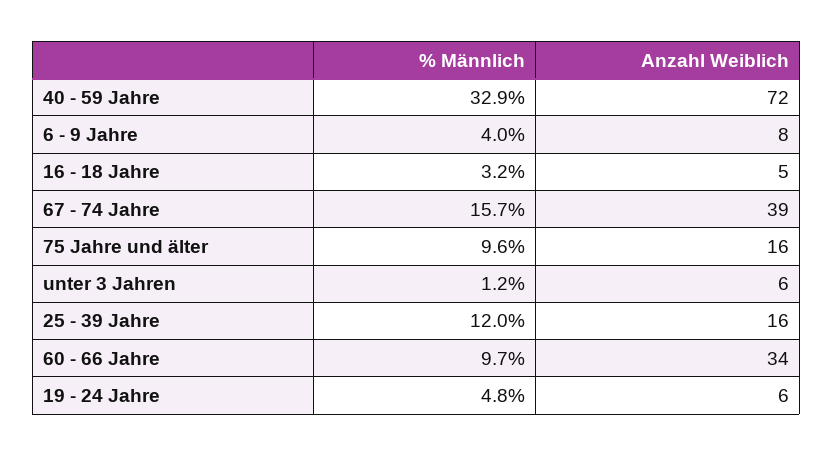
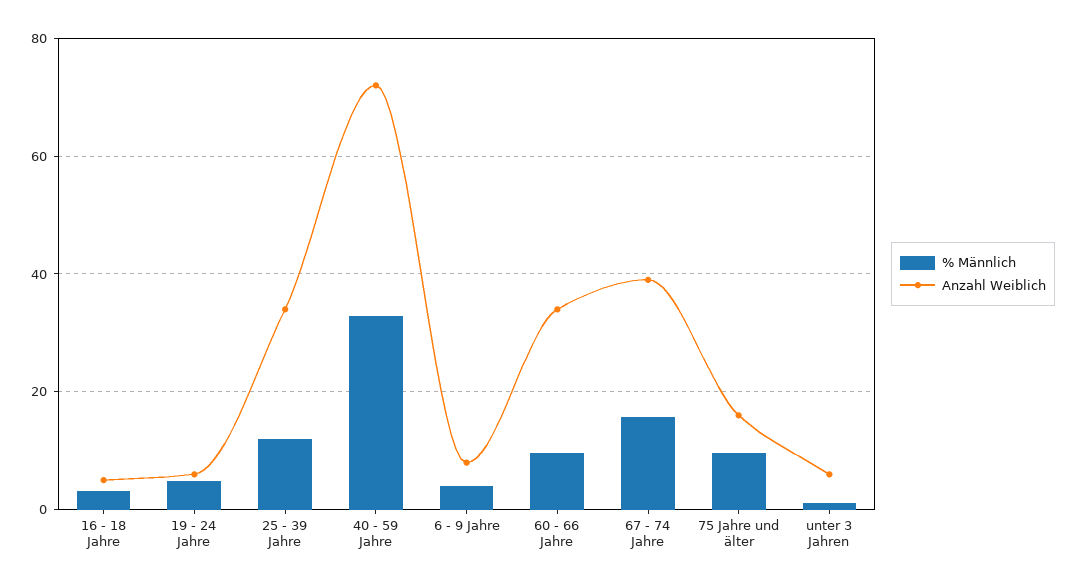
  {
    "% Männlich": {
      "40 - 59 Jahre": 32.9,
      "6 - 9 Jahre": 4,
      "16 - 18 Jahre": 3.2,
      "67 - 74 Jahre": 15.7,
      "75 Jahre und älter": 9.6,
      "unter 3 Jahren": 1.2,
      "25 - 39 Jahre": 12,
      "60 - 66 Jahre": 9.7,
      "19 - 24 Jahre": 4.8
    },
    "Anzahl Weiblich": {
      "40 - 59 Jahre": 72,
      "6 - 9 Jahre": 8,
      "16 - 18 Jahre": 5,
      "67 - 74 Jahre": 39,
      "75 Jahre und älter": 16,
      "unter 3 Jahren": 6,
-     "25 - 39 Jahre": 16,
+     "25 - 39 Jahre": 34,
      "60 - 66 Jahre": 34,
      "19 - 24 Jahre": 6
    }
  }

